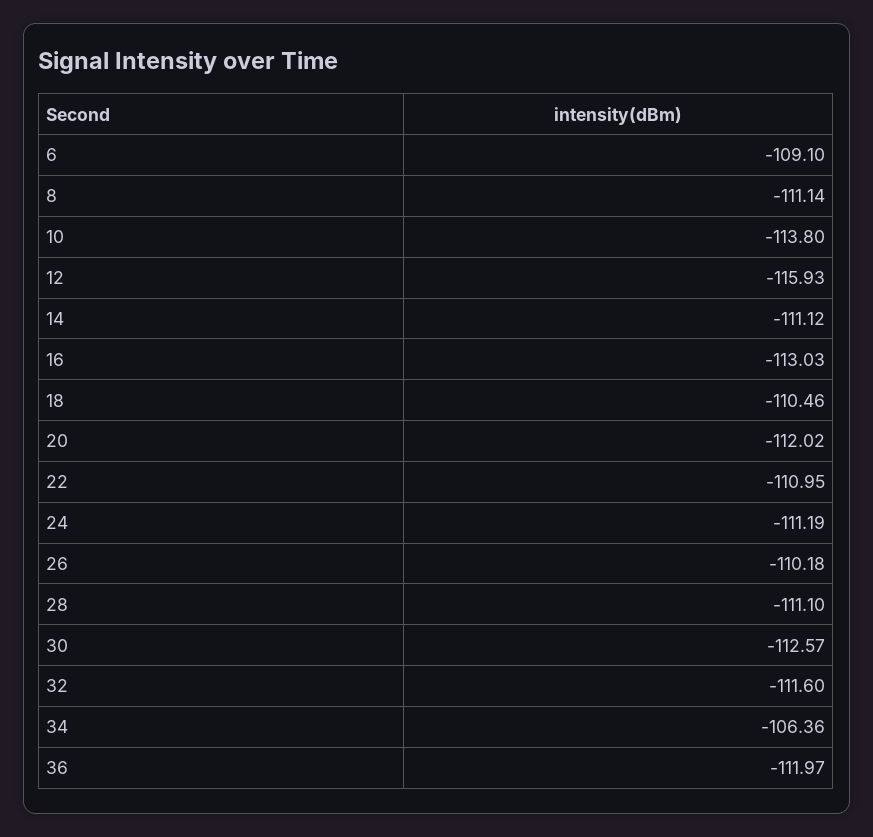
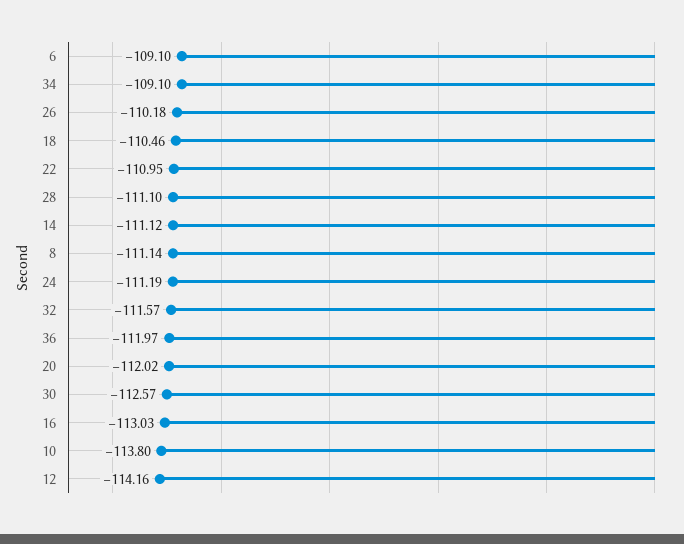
  {
    "6": -109.1,
    "8": -111.14,
    "10": -113.8,
-   "12": -115.93,
+   "12": -114.16,
    "14": -111.12,
    "16": -113.03,
    "18": -110.46,
    "20": -112.02,
    "22": -110.95,
    "24": -111.19,
    "26": -110.18,
    "28": -111.1,
    "30": -112.57,
-   "32": -111.6,
+   "32": -111.57,
-   "34": -106.36,
+   "34": -109.1,
    "36": -111.97
  }

